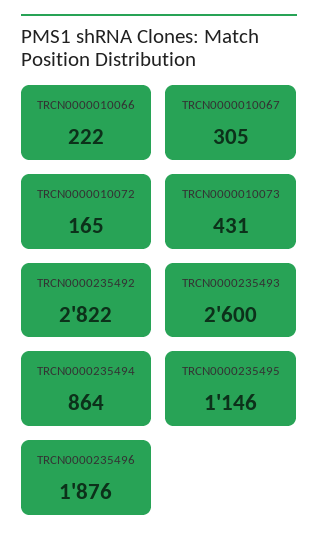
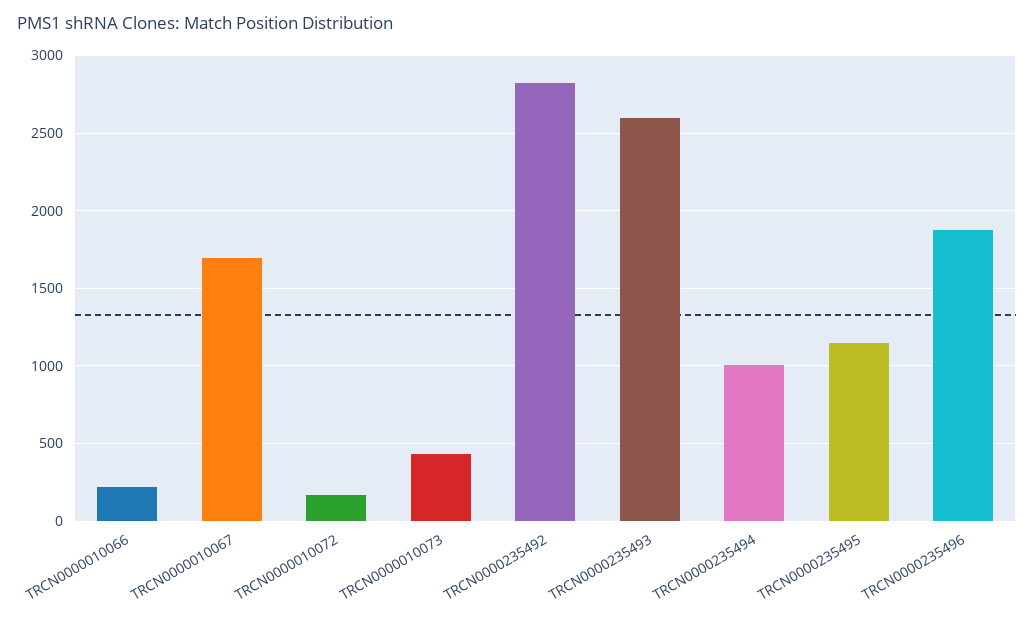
  {
    "TRCN0000010066": 222,
-   "TRCN0000010067": 305,
+   "TRCN0000010067": 1700,
    "TRCN0000010072": 165,
    "TRCN0000010073": 431,
    "TRCN0000235492": 2822,
    "TRCN0000235493": 2600,
-   "TRCN0000235494": 864,
+   "TRCN0000235494": 1000,
    "TRCN0000235495": 1146,
    "TRCN0000235496": 1876
  }

